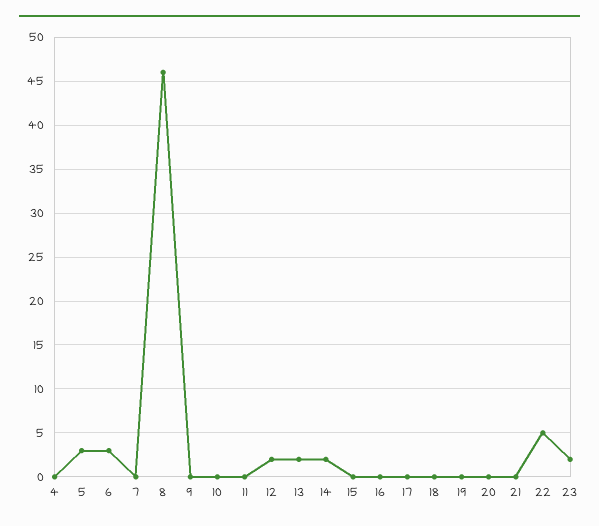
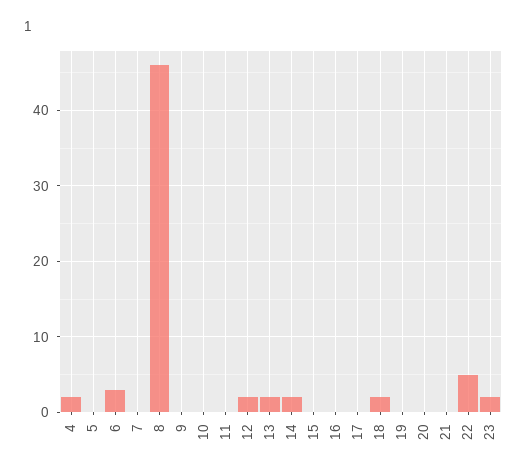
  {
-   "4": 0,
+   "4": 2,
-   "5": 3,
+   "5": 0,
    "6": 3,
    "7": 0,
    "8": 46,
    "9": 0,
    "10": 0,
    "11": 0,
    "12": 2,
    "13": 2,
    "14": 2,
    "15": 0,
    "16": 0,
    "17": 0,
-   "18": 0,
+   "18": 2,
    "19": 0,
    "20": 0,
    "21": 0,
    "22": 5,
    "23": 2
  }

